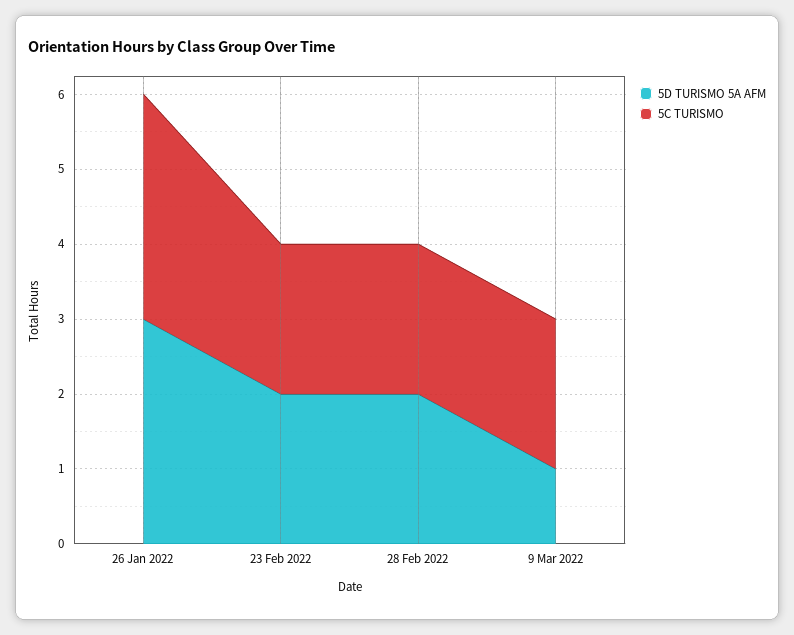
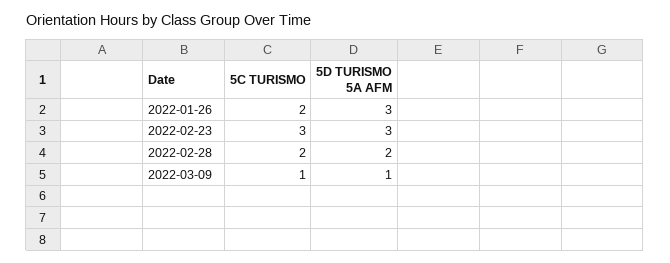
  {
    "5D TURISMO 5A AFM": {
      "26 Jan 2022": 3,
-     "23 Feb 2022": 2,
+     "23 Feb 2022": 3,
      "28 Feb 2022": 2,
      "9 Mar 2022": 1
    },
    "5C TURISMO": {
-     "26 Jan 2022": 3,
+     "26 Jan 2022": 2,
-     "23 Feb 2022": 2,
+     "23 Feb 2022": 3,
      "28 Feb 2022": 2,
-     "9 Mar 2022": 2
+     "9 Mar 2022": 1
    }
  }

